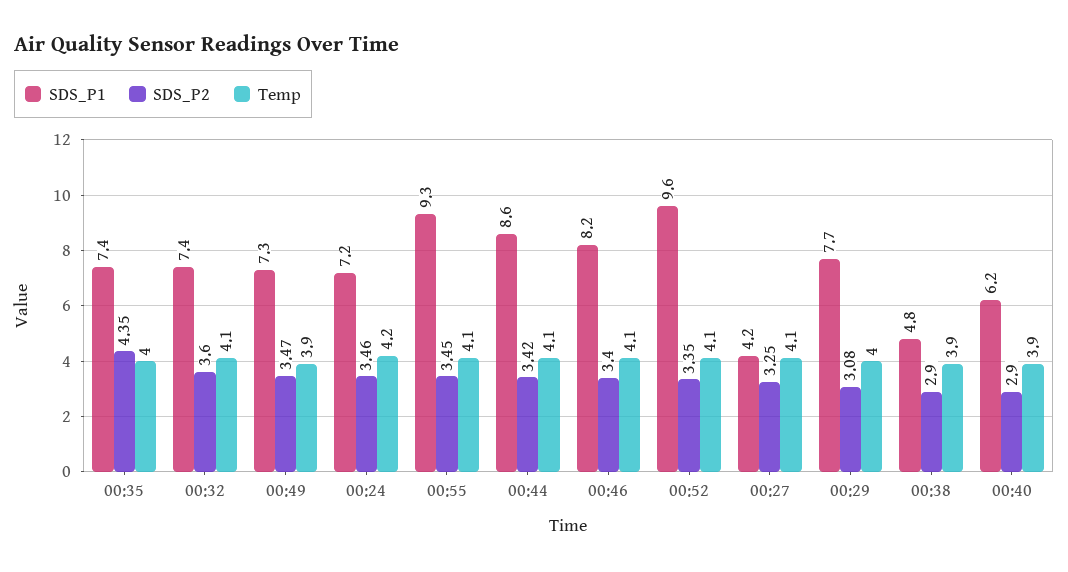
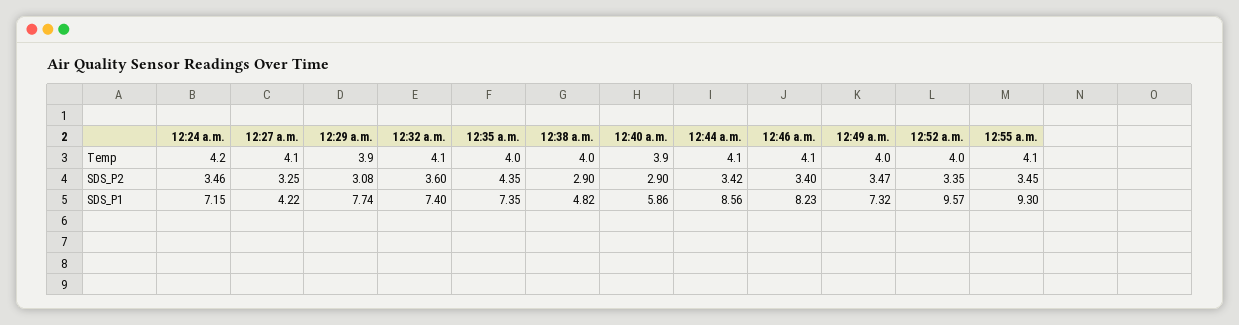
  {
    "SDS_P1": {
      "00:35": 7.35,
      "00:32": 7.4,
      "00:49": 7.32,
      "00:24": 7.15,
      "00:55": 9.3,
      "00:44": 8.56,
      "00:46": 8.23,
      "00:52": 9.57,
      "00:27": 4.22,
      "00:29": 7.74,
      "00:38": 4.82,
-     "00:40": 6.2
+     "00:40": 5.86
    },
    "SDS_P2": {
      "00:35": 4.35,
      "00:32": 3.6,
      "00:49": 3.47,
      "00:24": 3.46,
      "00:55": 3.45,
      "00:44": 3.42,
      "00:46": 3.4,
      "00:52": 3.35,
      "00:27": 3.25,
      "00:29": 3.08,
      "00:38": 2.9,
      "00:40": 2.9
    },
    "Temp": {
      "00:35": 4,
      "00:32": 4.1,
-     "00:49": 3.9,
+     "00:49": 4,
      "00:24": 4.2,
      "00:55": 4.1,
      "00:44": 4.1,
      "00:46": 4.1,
-     "00:52": 4.1,
+     "00:52": 4,
      "00:27": 4.1,
-     "00:29": 4,
+     "00:29": 3.9,
-     "00:38": 3.9,
+     "00:38": 4,
      "00:40": 3.9
    }
  }

